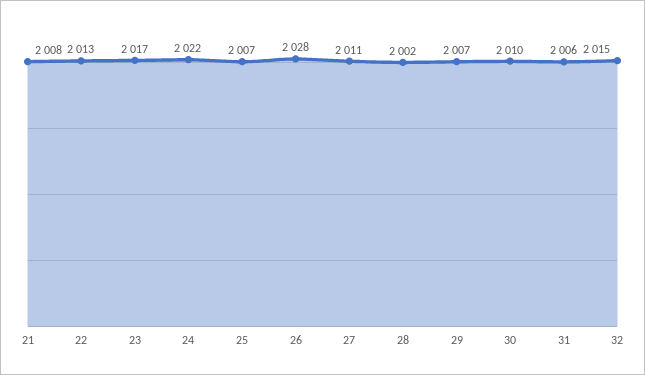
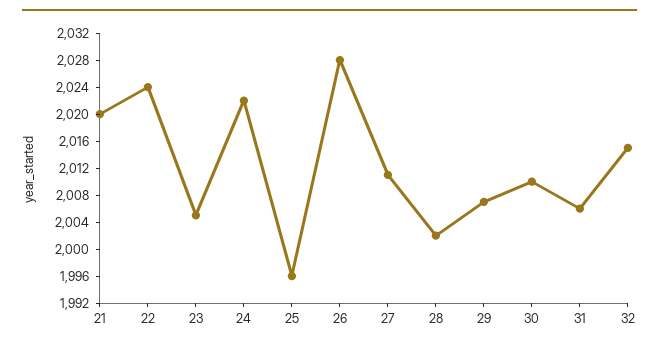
  {
-   "21": 2008,
+   "21": 2020,
-   "22": 2013,
+   "22": 2024,
-   "23": 2017,
+   "23": 2004,
    "24": 2022,
-   "25": 2007,
+   "25": 1996,
    "26": 2028,
    "27": 2011,
    "28": 2002,
    "29": 2007,
    "30": 2010,
    "31": 2006,
    "32": 2015
  }

